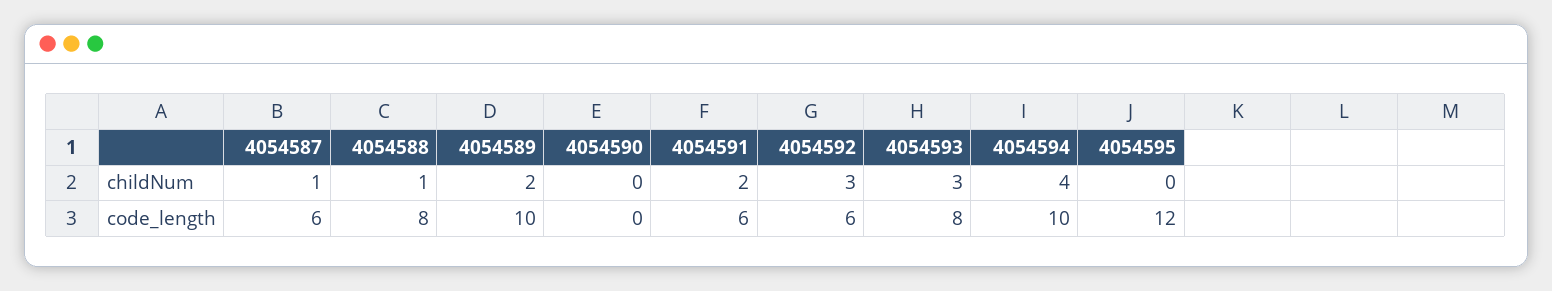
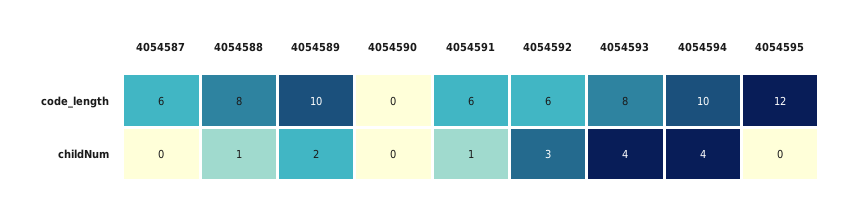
  {
    "4054587": {
-     "childNum": 1,
+     "childNum": 0,
      "code_length": 6
    },
    "4054588": {
      "childNum": 1,
      "code_length": 8
    },
    "4054589": {
      "childNum": 2,
      "code_length": 10
    },
    "4054590": {
      "childNum": 0,
      "code_length": 0
    },
    "4054591": {
-     "childNum": 2,
+     "childNum": 1,
      "code_length": 6
    },
    "4054592": {
      "childNum": 3,
      "code_length": 6
    },
    "4054593": {
-     "childNum": 3,
+     "childNum": 4,
      "code_length": 8
    },
    "4054594": {
      "childNum": 4,
      "code_length": 10
    },
    "4054595": {
      "childNum": 0,
      "code_length": 12
    }
  }

